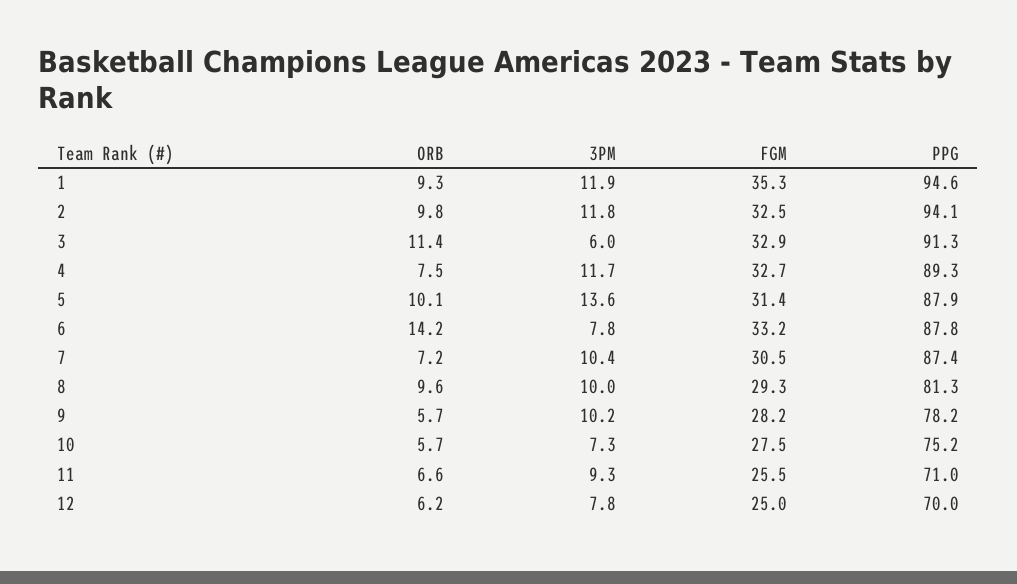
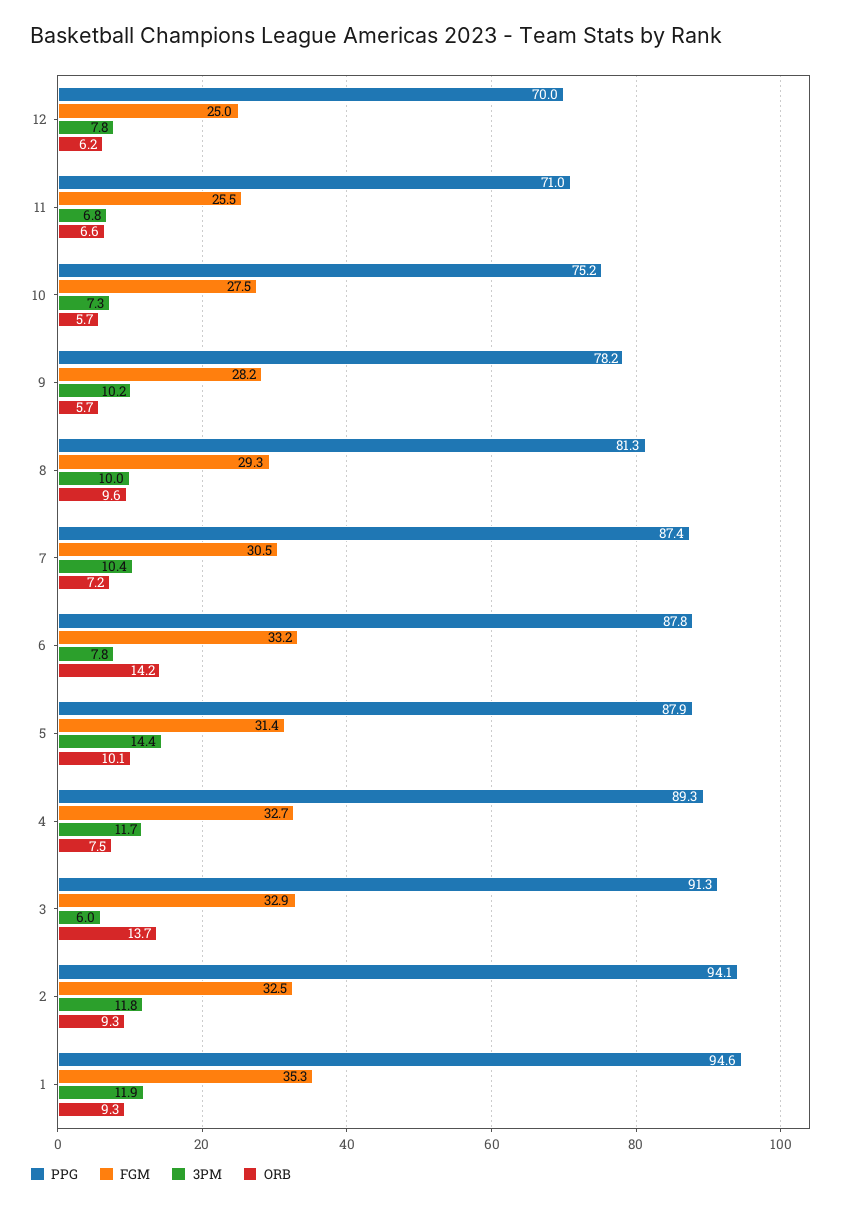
  {
    "ORB": {
      "1": 9.3,
-     "2": 9.8,
+     "2": 9.3,
-     "3": 11.4,
+     "3": 13.7,
      "4": 7.5,
      "5": 10.1,
      "6": 14.2,
      "7": 7.2,
      "8": 9.6,
      "9": 5.7,
      "10": 5.7,
      "11": 6.6,
      "12": 6.2
    },
    "3PM": {
      "1": 11.9,
      "2": 11.8,
      "3": 6,
      "4": 11.7,
-     "5": 13.6,
+     "5": 14.4,
      "6": 7.8,
      "7": 10.4,
      "8": 10,
      "9": 10.2,
      "10": 7.3,
-     "11": 9.3,
+     "11": 6.8,
      "12": 7.8
    },
    "FGM": {
      "1": 35.3,
      "2": 32.5,
      "3": 32.9,
      "4": 32.7,
      "5": 31.4,
      "6": 33.2,
      "7": 30.5,
      "8": 29.3,
      "9": 28.2,
      "10": 27.5,
      "11": 25.5,
      "12": 25
    },
    "PPG": {
      "1": 94.6,
      "2": 94.1,
      "3": 91.3,
      "4": 89.3,
      "5": 87.9,
      "6": 87.8,
      "7": 87.4,
      "8": 81.3,
      "9": 78.2,
      "10": 75.2,
      "11": 71,
      "12": 70
    }
  }

